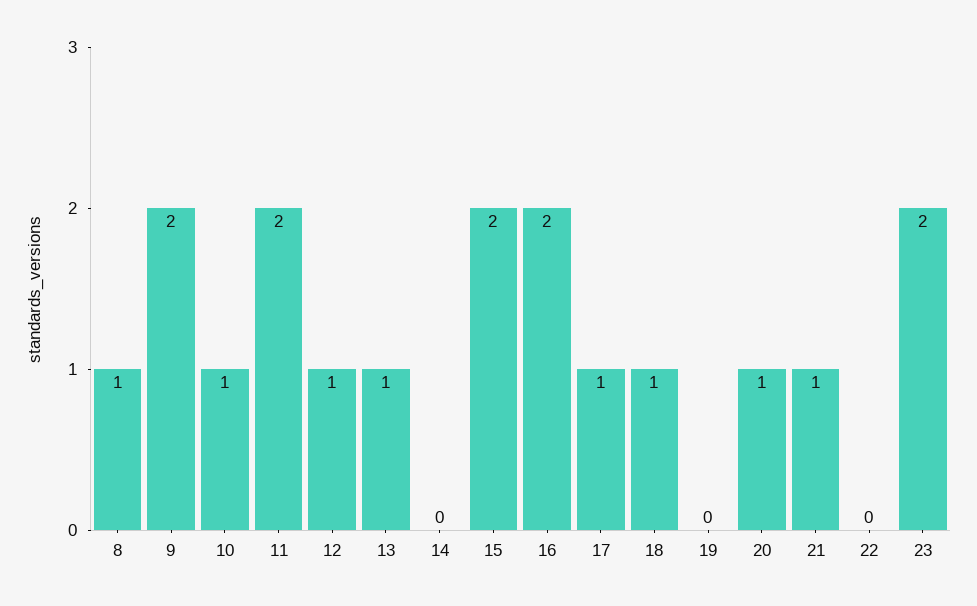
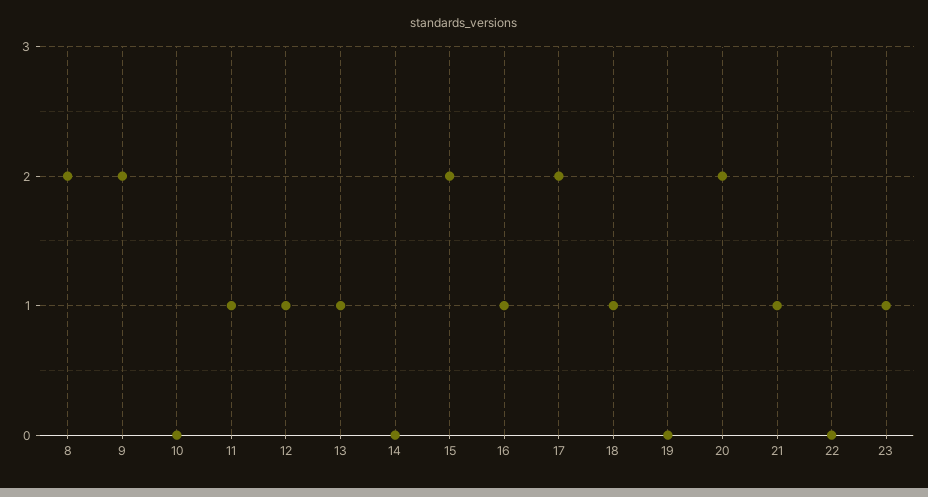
  {
-   "8": 1,
+   "8": 2,
    "9": 2,
-   "10": 1,
+   "10": 0,
-   "11": 2,
+   "11": 1,
    "12": 1,
    "13": 1,
    "14": 0,
    "15": 2,
-   "16": 2,
+   "16": 1,
-   "17": 1,
+   "17": 2,
    "18": 1,
    "19": 0,
-   "20": 1,
+   "20": 2,
    "21": 1,
    "22": 0,
-   "23": 2
+   "23": 1
  }

